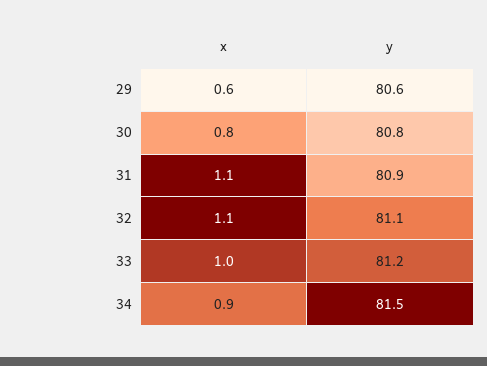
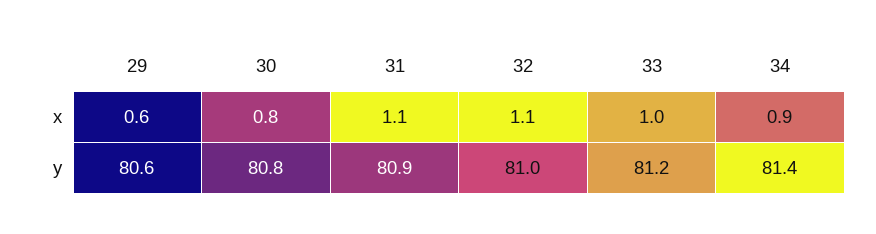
  {
    "x": {
      "29": 0.6,
      "30": 0.8,
      "31": 1.1,
      "32": 1.1,
      "33": 1,
      "34": 0.9
    },
    "y": {
      "29": 80.6,
      "30": 80.8,
      "31": 80.9,
-     "32": 81.1,
+     "32": 81,
      "33": 81.2,
-     "34": 81.5
+     "34": 81.4
    }
  }

